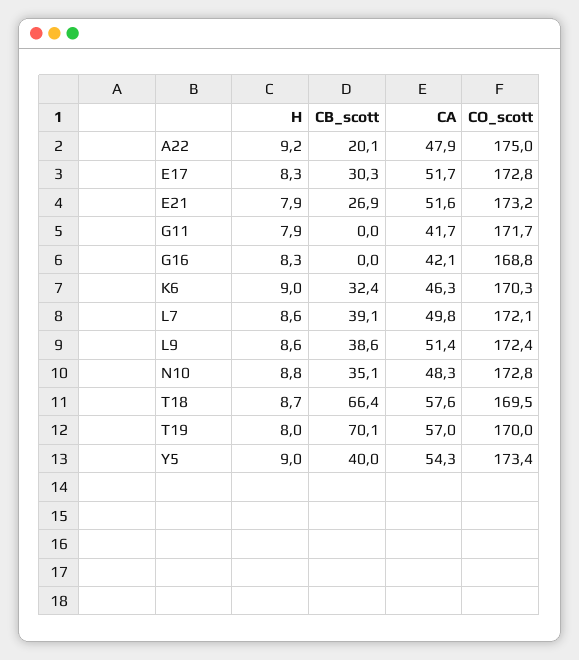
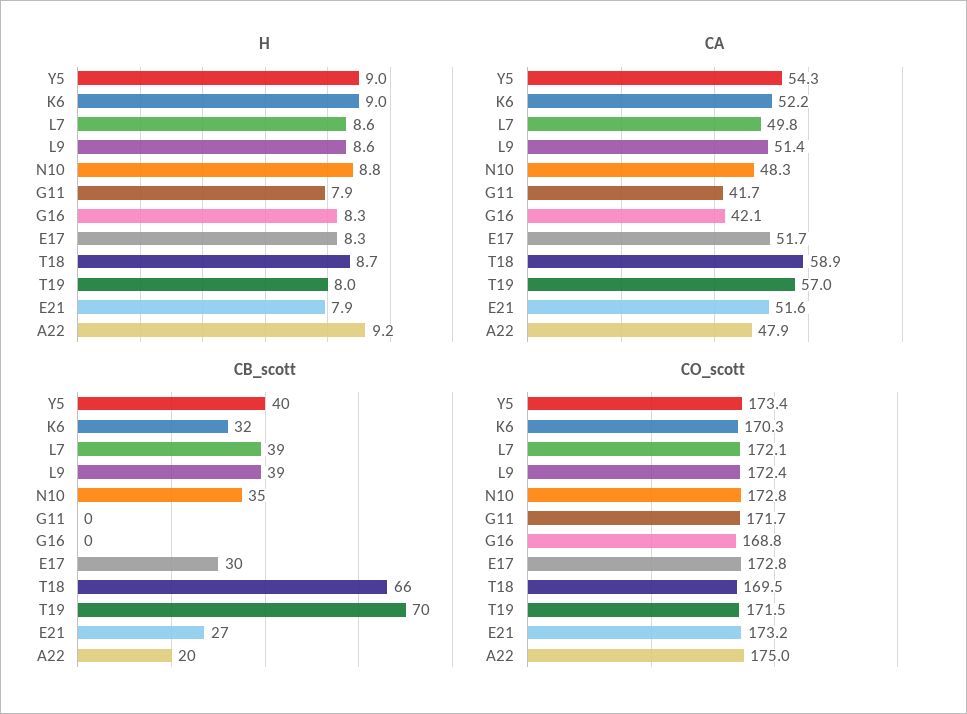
  {
    "H": {
      "A22": 9.2,
      "E17": 8.3,
      "E21": 7.9,
      "G11": 7.9,
      "G16": 8.3,
      "K6": 9,
      "L7": 8.6,
      "L9": 8.6,
      "N10": 8.8,
      "T18": 8.7,
      "T19": 8,
      "Y5": 9
    },
    "CB_scott": {
      "A22": 20.1,
      "E17": 30.3,
      "E21": 26.9,
      "G11": 0,
      "G16": 0,
      "K6": 32.4,
      "L7": 39.1,
      "L9": 38.6,
      "N10": 35.1,
      "T18": 66.4,
      "T19": 70.1,
      "Y5": 40
    },
    "CA": {
      "A22": 47.9,
      "E17": 51.7,
      "E21": 51.6,
      "G11": 41.7,
      "G16": 42.1,
-     "K6": 46.3,
+     "K6": 52.2,
      "L7": 49.8,
      "L9": 51.4,
      "N10": 48.3,
-     "T18": 57.6,
+     "T18": 58.9,
      "T19": 57,
      "Y5": 54.3
    },
    "CO_scott": {
      "A22": 175,
      "E17": 172.8,
      "E21": 173.2,
      "G11": 171.7,
      "G16": 168.8,
      "K6": 170.3,
      "L7": 172.1,
      "L9": 172.4,
      "N10": 172.8,
      "T18": 169.5,
-     "T19": 170,
+     "T19": 171.5,
      "Y5": 173.4
    }
  }

